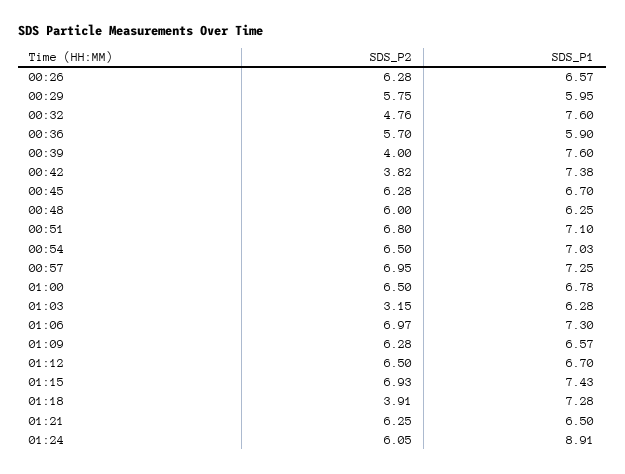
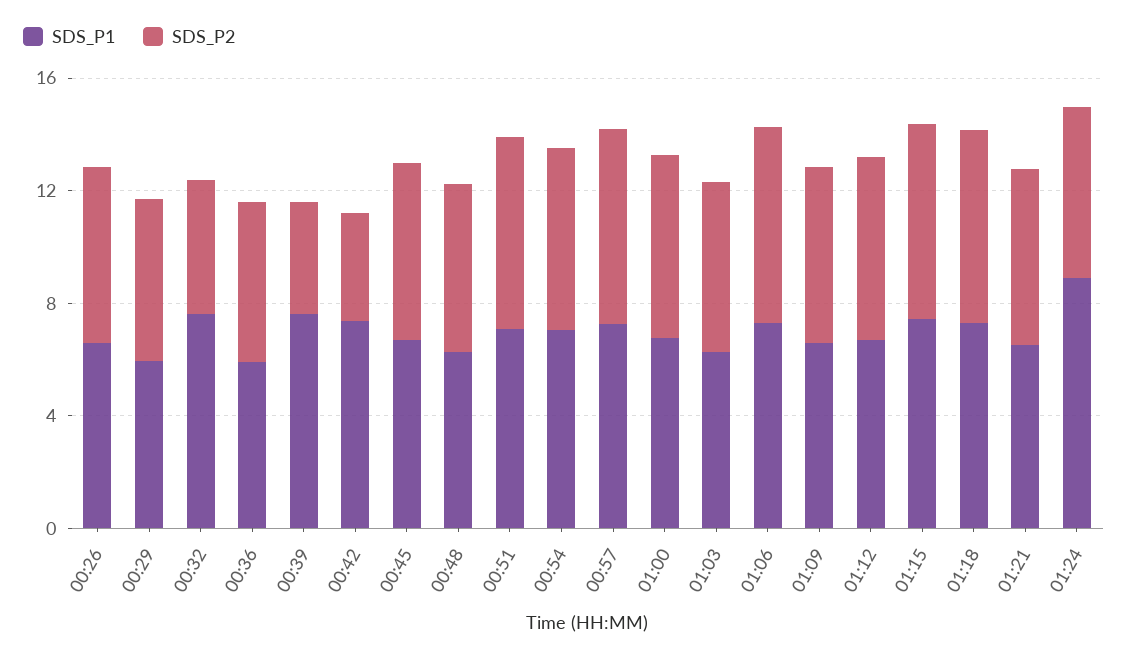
  {
    "SDS_P2": {
      "00:26": 6.28,
      "00:29": 5.75,
      "00:32": 4.76,
      "00:36": 5.7,
      "00:39": 4,
      "00:42": 3.82,
      "00:45": 6.28,
      "00:48": 6,
      "00:51": 6.8,
      "00:54": 6.5,
      "00:57": 6.95,
      "01:00": 6.5,
-     "01:03": 3.15,
+     "01:03": 6,
      "01:06": 6.97,
      "01:09": 6.28,
      "01:12": 6.5,
      "01:15": 6.93,
-     "01:18": 3.91,
+     "01:18": 7,
      "01:21": 6.25,
      "01:24": 6.05
    },
    "SDS_P1": {
      "00:26": 6.57,
      "00:29": 5.95,
      "00:32": 7.6,
      "00:36": 5.9,
      "00:39": 7.6,
      "00:42": 7.38,
      "00:45": 6.7,
      "00:48": 6.25,
      "00:51": 7.1,
      "00:54": 7.03,
      "00:57": 7.25,
      "01:00": 6.78,
      "01:03": 6.28,
      "01:06": 7.3,
      "01:09": 6.57,
      "01:12": 6.7,
      "01:15": 7.43,
      "01:18": 7.28,
      "01:21": 6.5,
      "01:24": 8.91
    }
  }

